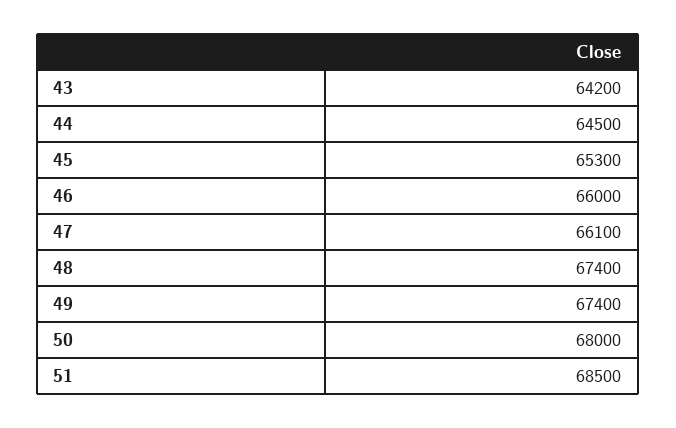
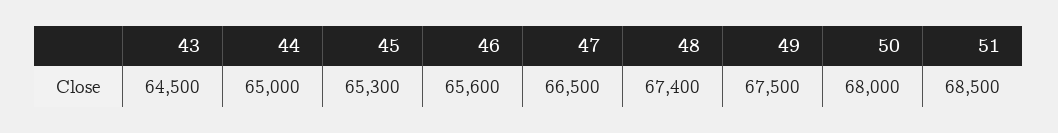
  {
-   "43": 64200,
+   "43": 64500,
-   "44": 64500,
+   "44": 65000,
    "45": 65300,
-   "46": 66000,
+   "46": 65600,
-   "47": 66100,
+   "47": 66500,
    "48": 67400,
-   "49": 67400,
+   "49": 67500,
    "50": 68000,
    "51": 68500
  }

